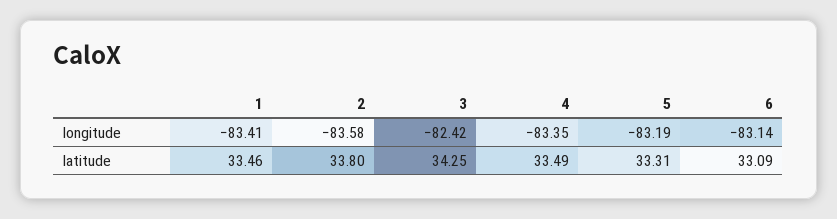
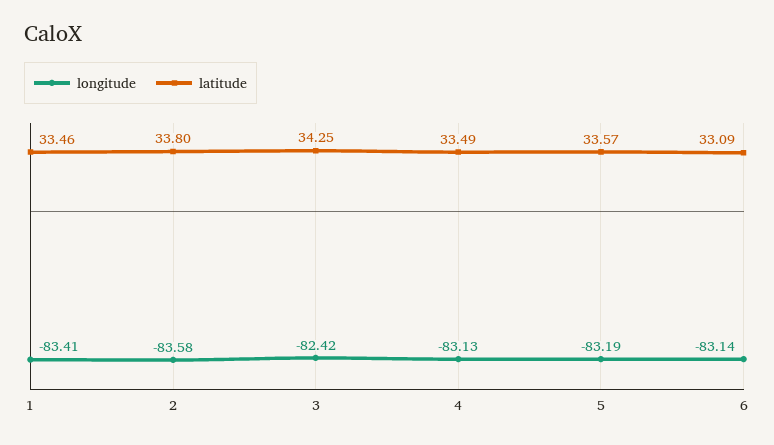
  {
    "longitude": {
      "1": -83.41,
      "2": -83.58,
      "3": -82.42,
-     "4": -83.35,
+     "4": -83.13,
      "5": -83.19,
      "6": -83.14
    },
    "latitude": {
      "1": 33.46,
      "2": 33.8,
      "3": 34.25,
      "4": 33.49,
-     "5": 33.31,
+     "5": 33.57,
      "6": 33.09
    }
  }

